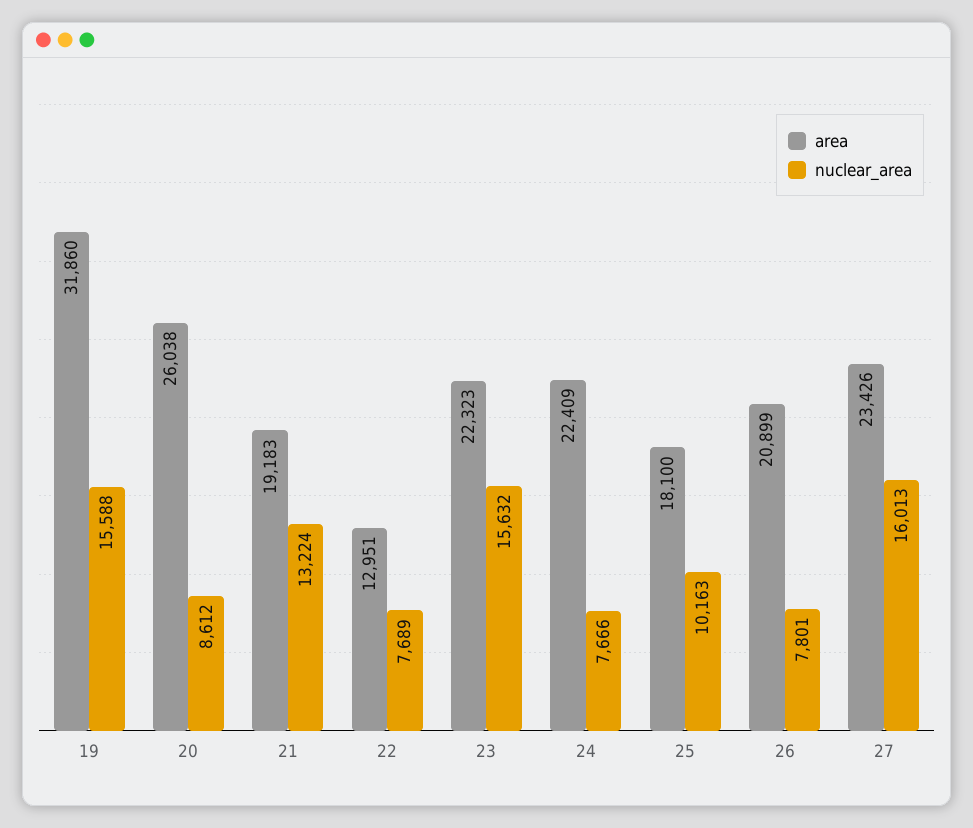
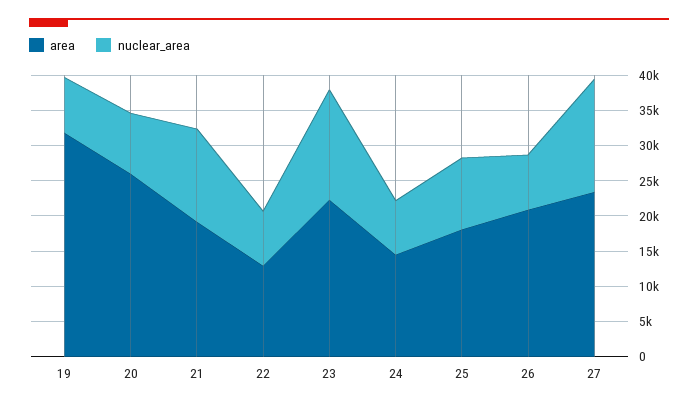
  {
    "area": {
      "19": 31860,
      "20": 26038,
      "21": 19183,
      "22": 12951,
      "23": 22323,
-     "24": 22409,
+     "24": 15000,
      "25": 18100,
      "26": 20899,
      "27": 23426
    },
    "nuclear_area": {
-     "19": 15588,
+     "19": 7500,
      "20": 8612,
      "21": 13224,
      "22": 7689,
      "23": 15632,
      "24": 7666,
      "25": 10163,
      "26": 7801,
      "27": 16013
    }
  }

